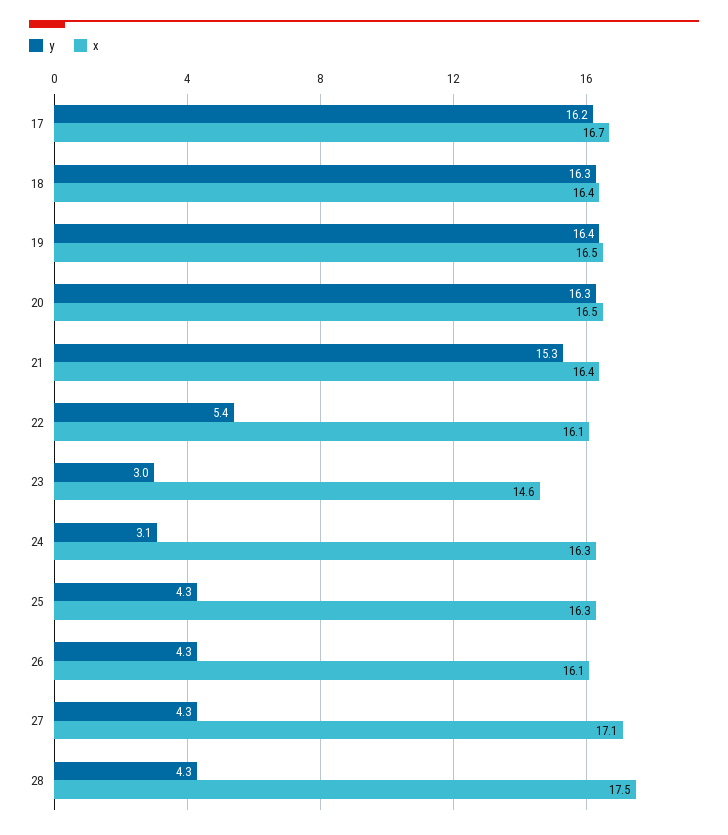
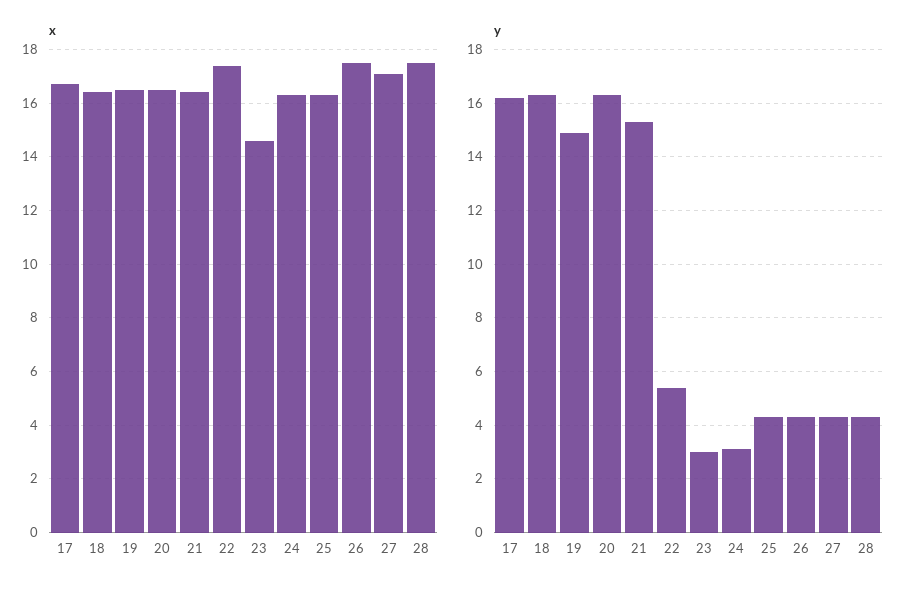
  {
    "y": {
      "17": 16.2,
      "18": 16.3,
-     "19": 16.4,
+     "19": 15,
      "20": 16.3,
      "21": 15.3,
      "22": 5.4,
      "23": 3,
      "24": 3.1,
      "25": 4.3,
      "26": 4.3,
      "27": 4.3,
      "28": 4.3
    },
    "x": {
      "17": 16.7,
      "18": 16.4,
      "19": 16.5,
      "20": 16.5,
      "21": 16.4,
-     "22": 16.1,
+     "22": 17.5,
      "23": 14.6,
      "24": 16.3,
      "25": 16.3,
-     "26": 16.1,
+     "26": 17.5,
      "27": 17.1,
      "28": 17.5
    }
  }

